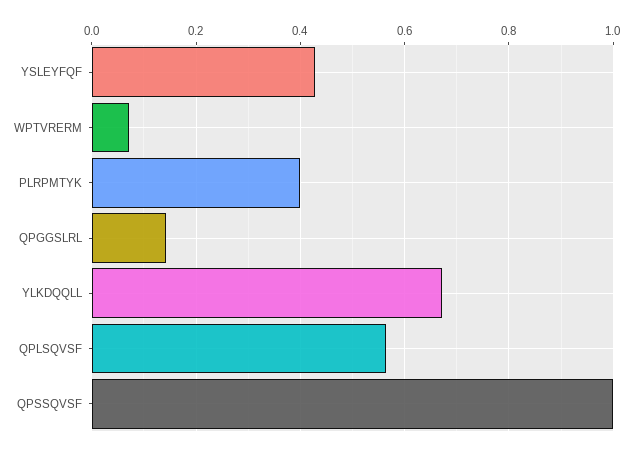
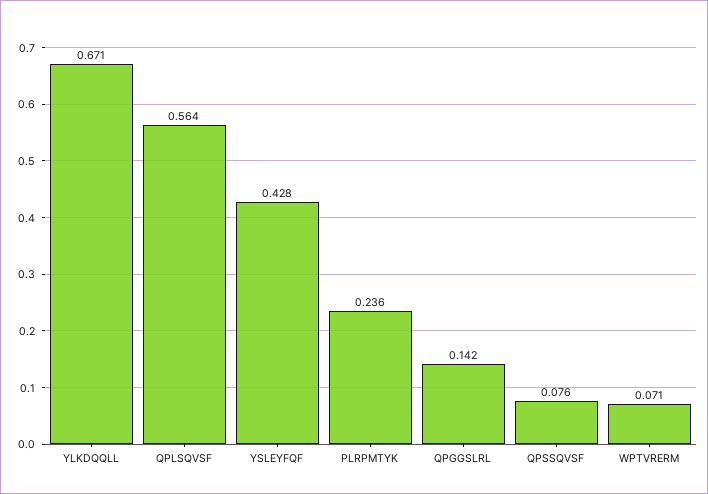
  {
    "YSLEYFQF": 0.428,
    "WPTVRERM": 0.071,
-   "PLRPMTYK": 0.4,
+   "PLRPMTYK": 0.236,
    "QPGGSLRL": 0.142,
    "YLKDQQLL": 0.671,
    "QPLSQVSF": 0.564,
-   "QPSSQVSF": 1
+   "QPSSQVSF": 0.076
  }

